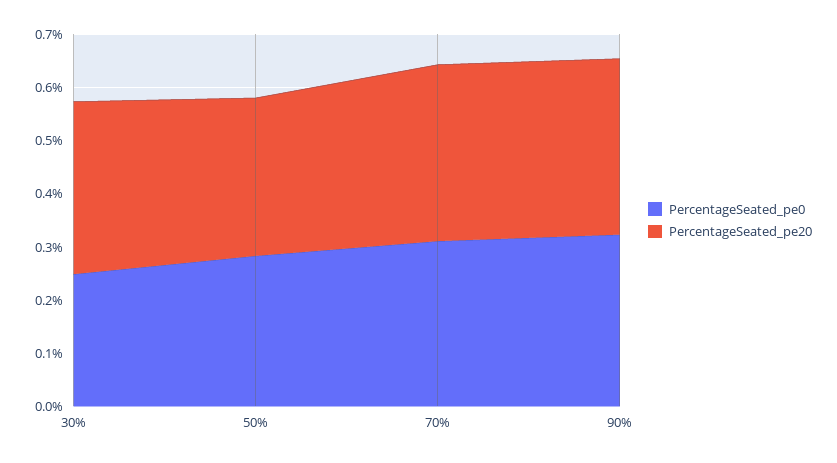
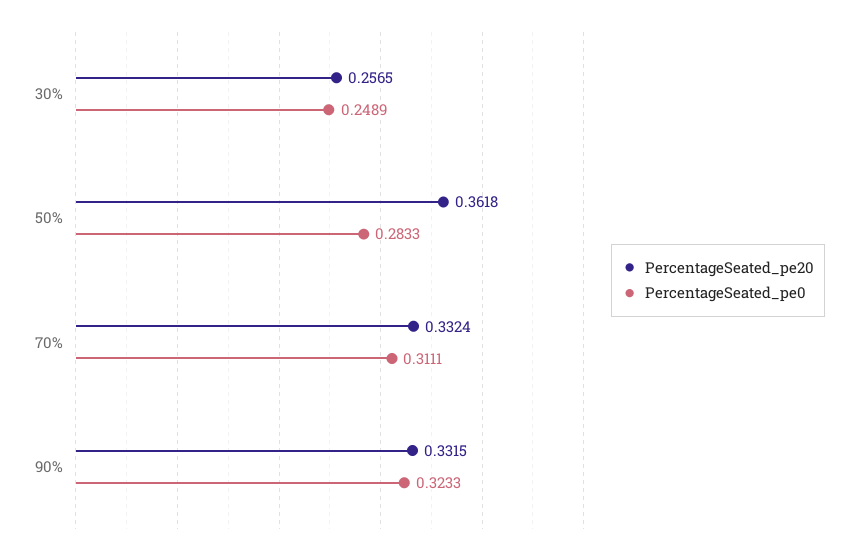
  {
    "PercentageSeated_pe0": {
      "30%": 0.2489,
      "50%": 0.2833,
      "70%": 0.3111,
      "90%": 0.3233
    },
    "PercentageSeated_pe20": {
-     "30%": 0.32,
+     "30%": 0.2565,
-     "50%": 0.3,
+     "50%": 0.3618,
      "70%": 0.3324,
      "90%": 0.3315
    }
  }

